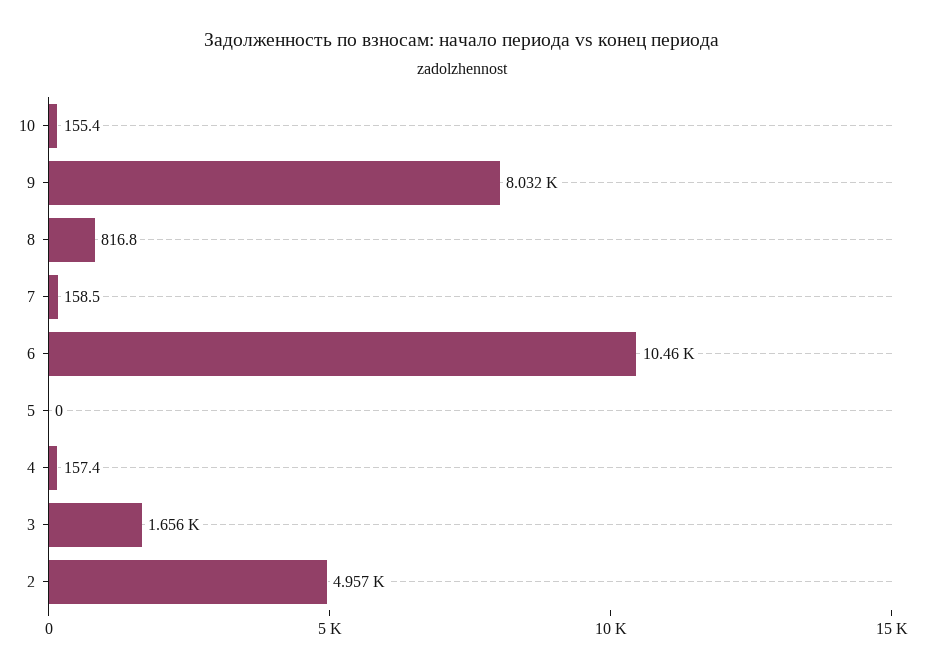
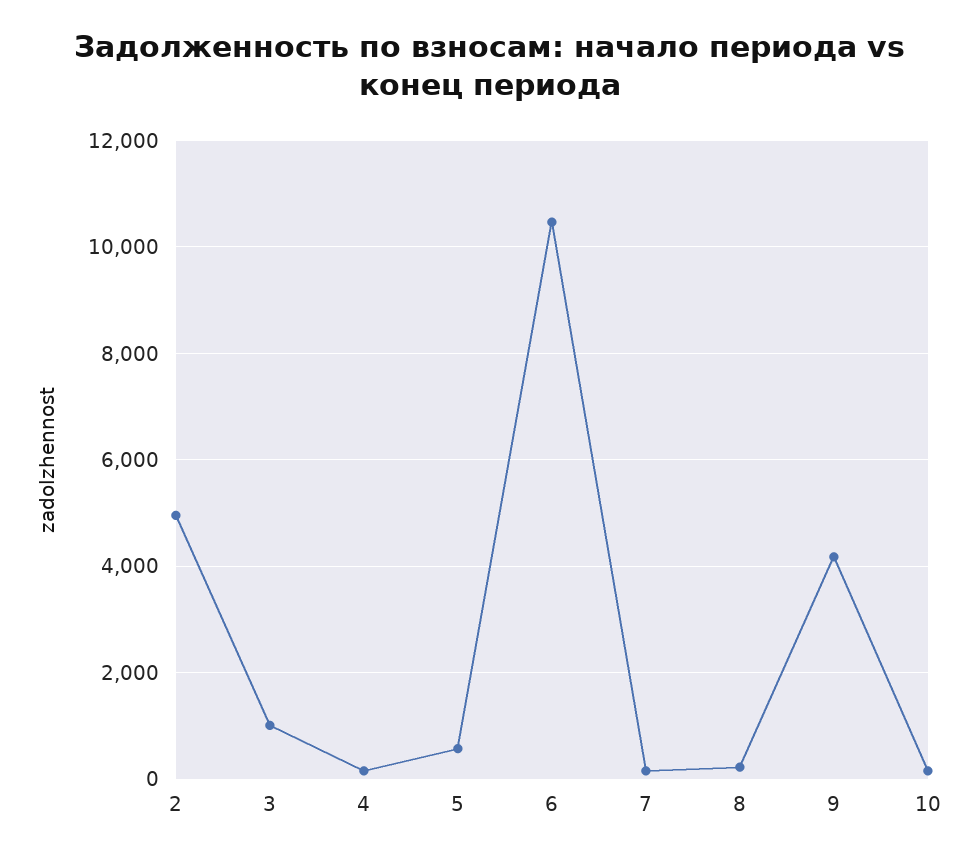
  {
    "10": 155.4,
-   "9": 8032,
+   "9": 4200,
-   "8": 816.8,
+   "8": 200,
    "7": 158.5,
    "6": 10460,
-   "5": 0,
+   "5": 600,
    "4": 157.4,
-   "3": 1656,
+   "3": 1000,
    "2": 4957
  }

